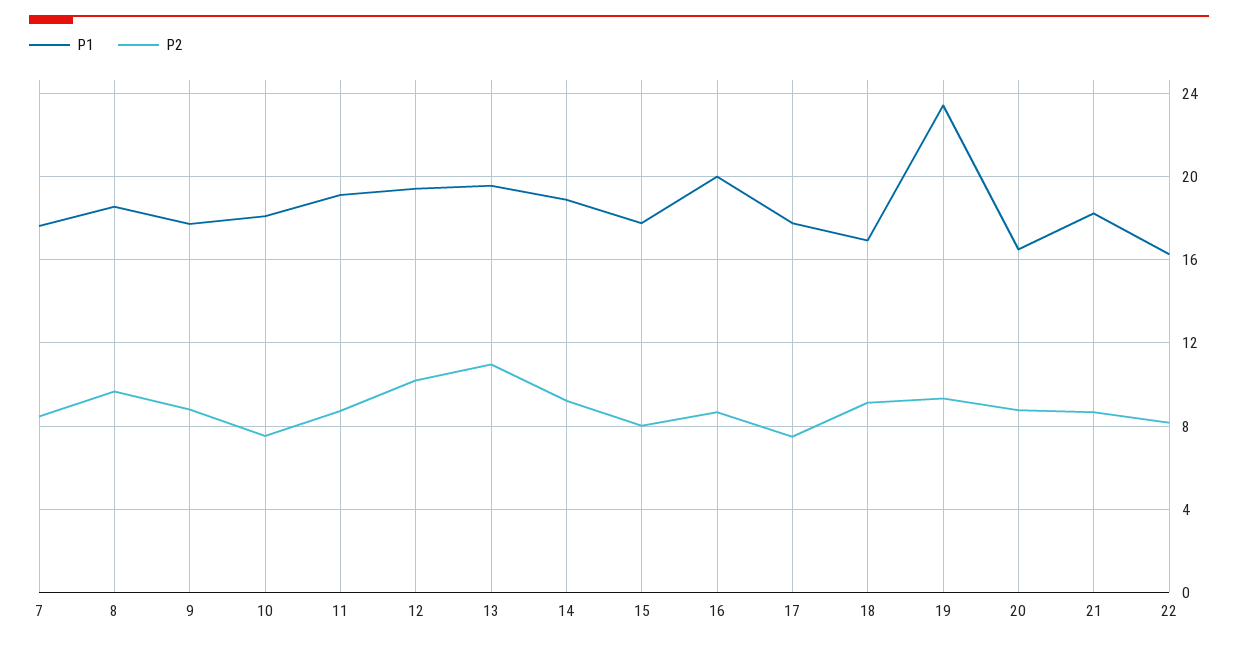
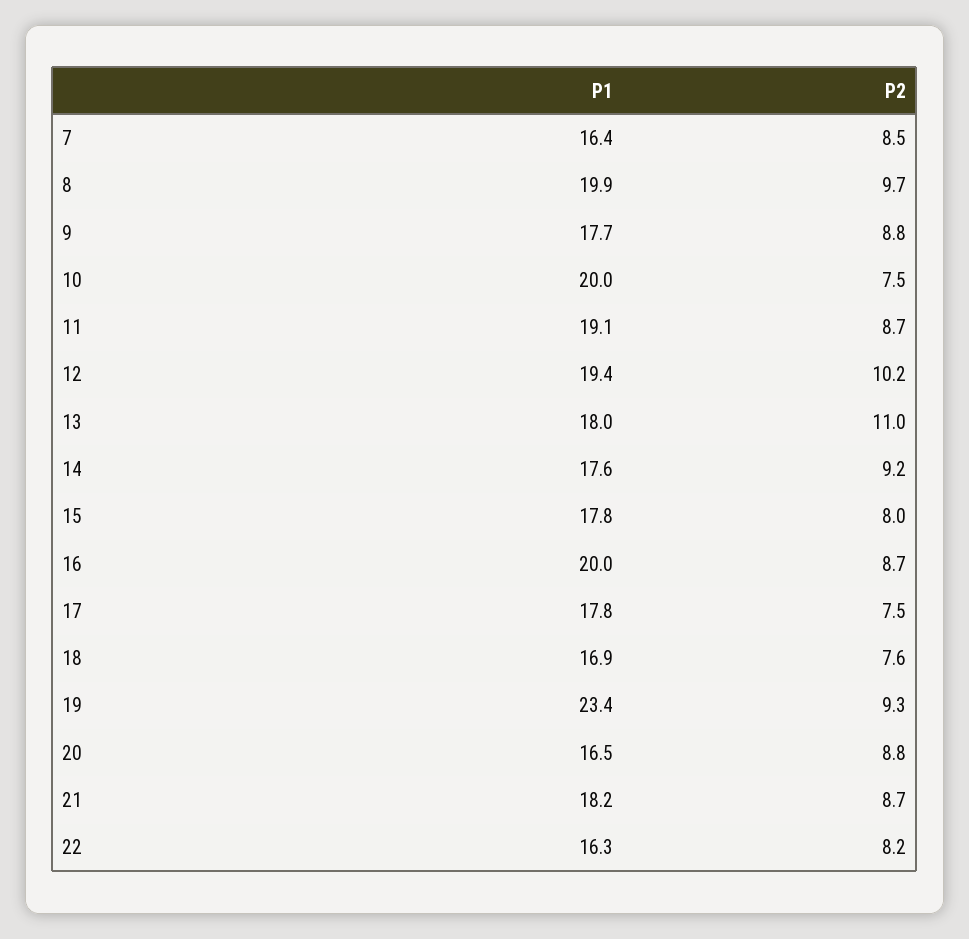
  {
    "P1": {
-     "7": 17.5,
+     "7": 16.4,
-     "8": 18.5,
+     "8": 19.9,
      "9": 17.7,
-     "10": 18,
+     "10": 20,
      "11": 19.1,
      "12": 19.4,
-     "13": 19.5,
+     "13": 18,
-     "14": 19,
+     "14": 17.6,
      "15": 17.8,
      "16": 20,
      "17": 17.8,
      "18": 16.9,
      "19": 23.4,
      "20": 16.5,
      "21": 18.2,
      "22": 16.3
    },
    "P2": {
      "7": 8.5,
      "8": 9.7,
      "9": 8.8,
      "10": 7.5,
      "11": 8.7,
      "12": 10.2,
      "13": 11,
      "14": 9.2,
      "15": 8,
      "16": 8.7,
      "17": 7.5,
-     "18": 9,
+     "18": 7.6,
      "19": 9.3,
      "20": 8.8,
      "21": 8.7,
      "22": 8.2
    }
  }

